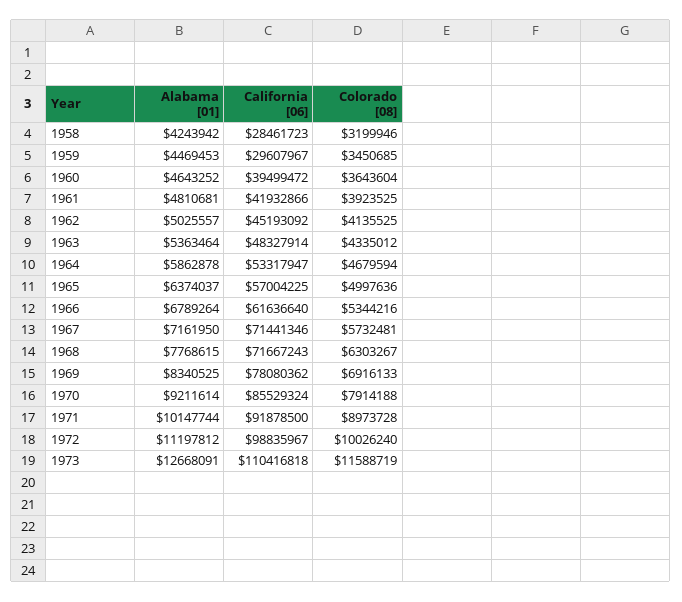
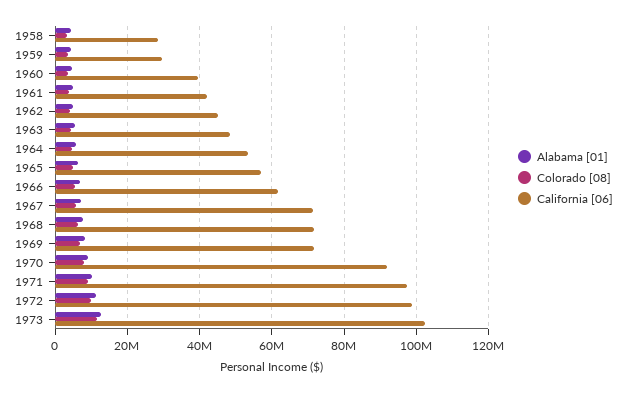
  {
    "Alabama [01]": {
      "1958": 4243942,
      "1959": 4469453,
      "1960": 4643252,
      "1961": 4810681,
      "1962": 5025557,
      "1963": 5363464,
      "1964": 5862878,
      "1965": 6374037,
      "1966": 6789264,
      "1967": 7161950,
      "1968": 7768615,
      "1969": 8340525,
      "1970": 9211614,
      "1971": 10147744,
      "1972": 11197812,
      "1973": 12668091
    },
    "California [06]": {
      "1958": 28461723,
      "1959": 29607967,
      "1960": 39499472,
      "1961": 41932866,
      "1962": 45193092,
      "1963": 48327914,
      "1964": 53317947,
      "1965": 57004225,
      "1966": 61636640,
      "1967": 71441346,
      "1968": 71667243,
-     "1969": 78080362,
+     "1969": 72000000,
-     "1970": 85529324,
+     "1970": 92000000,
-     "1971": 91878500,
+     "1971": 98000000,
      "1972": 98835967,
-     "1973": 110416818
+     "1973": 102000000
    },
    "Colorado [08]": {
      "1958": 3199946,
      "1959": 3450685,
      "1960": 3643604,
      "1961": 3923525,
      "1962": 4135525,
      "1963": 4335012,
      "1964": 4679594,
      "1965": 4997636,
      "1966": 5344216,
      "1967": 5732481,
      "1968": 6303267,
      "1969": 6916133,
      "1970": 7914188,
      "1971": 8973728,
      "1972": 10026240,
      "1973": 11588719
    }
  }

